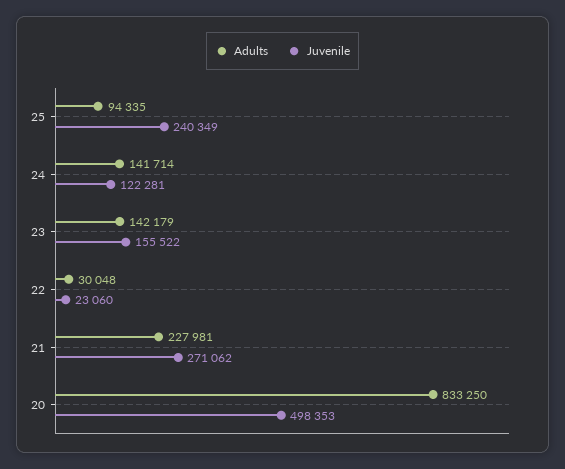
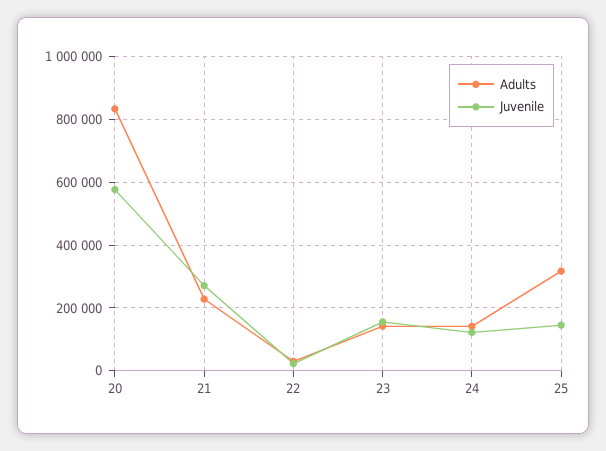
  {
    "Adults": {
-     "25": 94335,
+     "25": 320000,
      "24": 141714,
      "23": 142179,
      "22": 30048,
      "21": 227981,
      "20": 833250
    },
    "Juvenile": {
-     "25": 240349,
+     "25": 140000,
      "24": 122281,
      "23": 155522,
      "22": 23060,
      "21": 271062,
-     "20": 498353
+     "20": 580000
    }
  }

